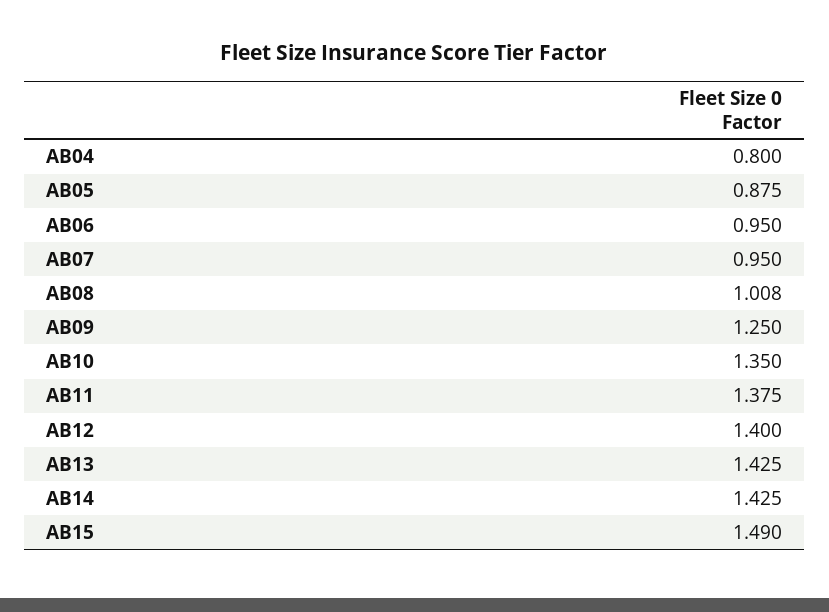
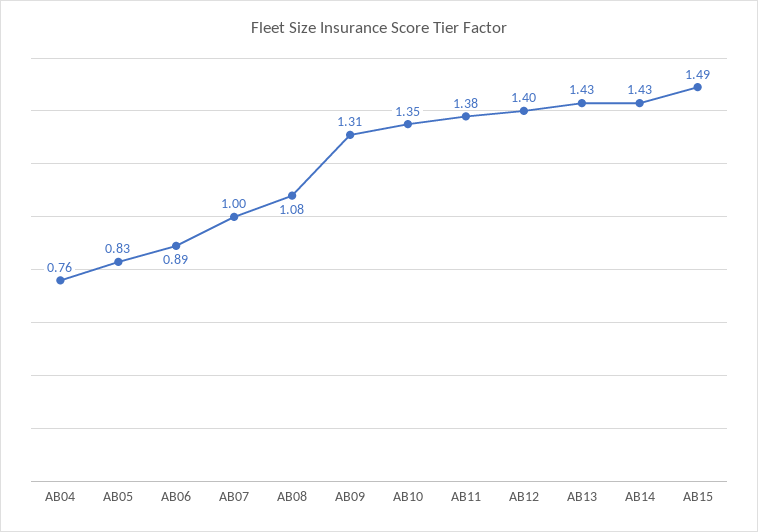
  {
-   "AB04": 0.8,
+   "AB04": 0.76,
-   "AB05": 0.875,
+   "AB05": 0.83,
-   "AB06": 0.95,
+   "AB06": 0.89,
-   "AB07": 0.95,
+   "AB07": 1,
-   "AB08": 1.008,
+   "AB08": 1.08,
-   "AB09": 1.25,
+   "AB09": 1.31,
    "AB10": 1.35,
    "AB11": 1.375,
    "AB12": 1.4,
    "AB13": 1.425,
    "AB14": 1.425,
    "AB15": 1.49
  }

